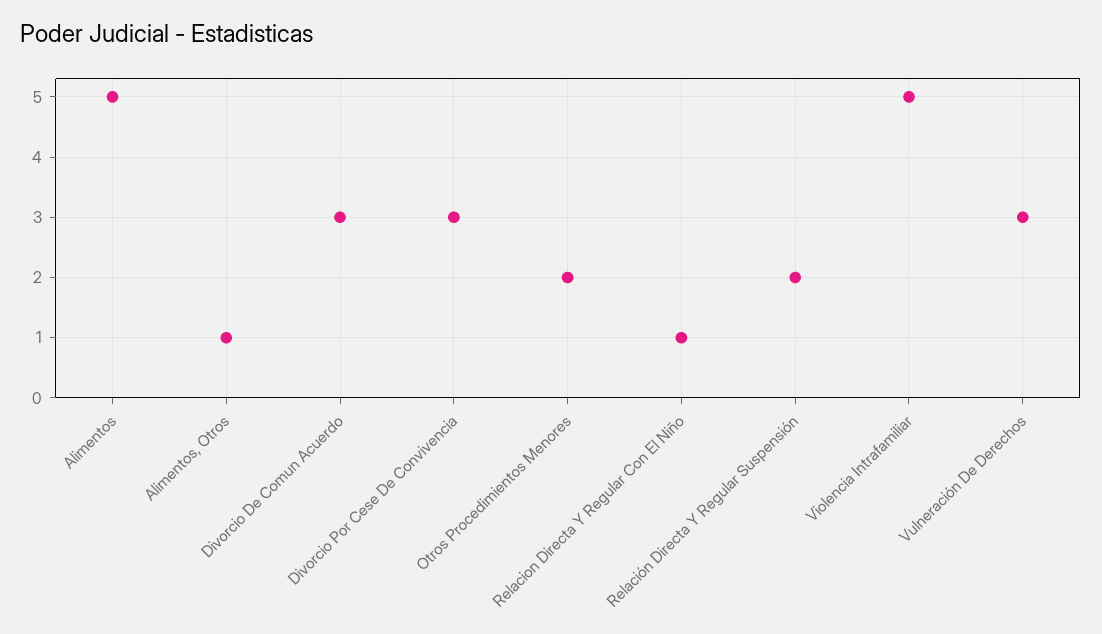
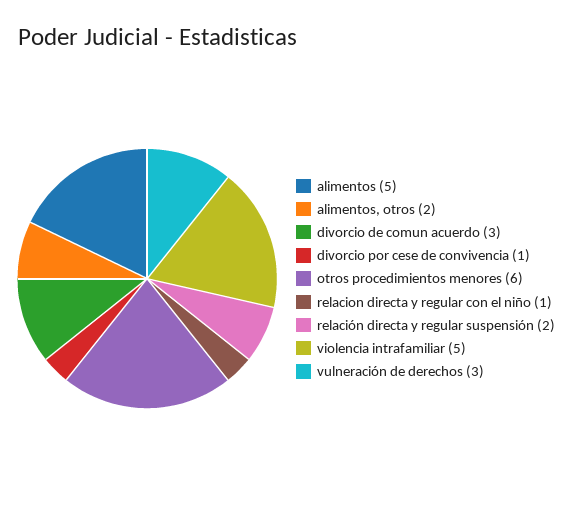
  {
    "Alimentos": 5,
-   "Alimentos, Otros": 1,
+   "Alimentos, Otros": 2,
    "Divorcio De Comun Acuerdo": 3,
-   "Divorcio Por Cese De Convivencia": 3,
+   "Divorcio Por Cese De Convivencia": 1,
-   "Otros Procedimientos Menores": 2,
+   "Otros Procedimientos Menores": 6,
    "Relacion Directa Y Regular Con El Niño": 1,
    "Relación Directa Y Regular Suspensión": 2,
    "Violencia Intrafamiliar": 5,
    "Vulneración De Derechos": 3
  }

